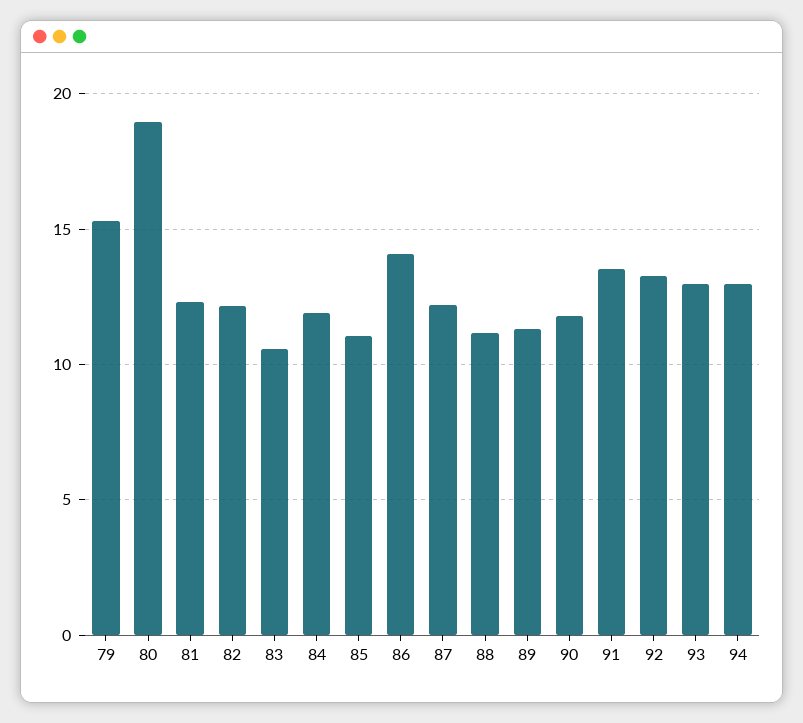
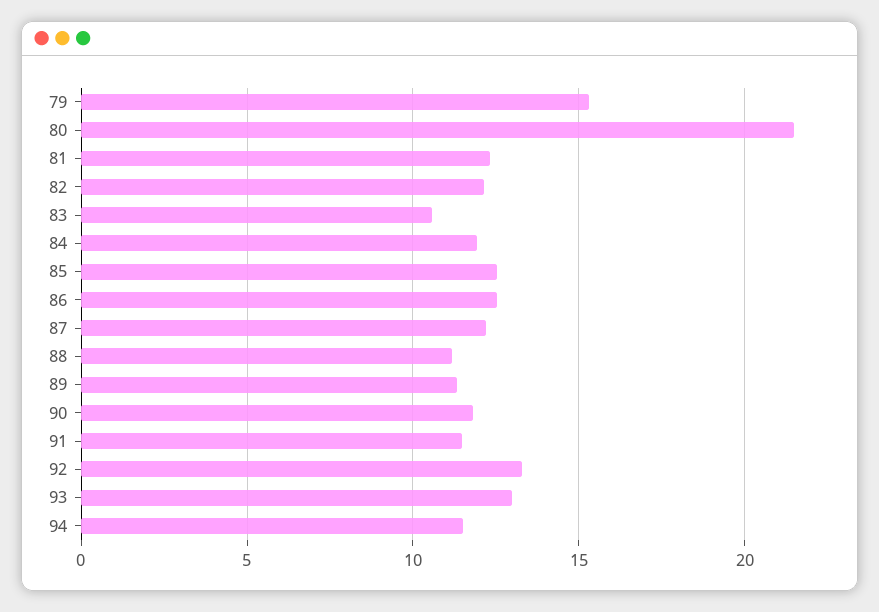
  {
    "79": 15.5,
-   "80": 19,
+   "80": 21.5,
    "81": 12.5,
    "82": 12,
    "83": 10.5,
    "84": 12,
-   "85": 11,
+   "85": 12.5,
-   "86": 14,
+   "86": 12.5,
    "87": 12,
    "88": 11,
    "89": 11.5,
    "90": 12,
-   "91": 13.5,
+   "91": 11.5,
    "92": 13.5,
    "93": 13,
-   "94": 13
+   "94": 11.5
  }

